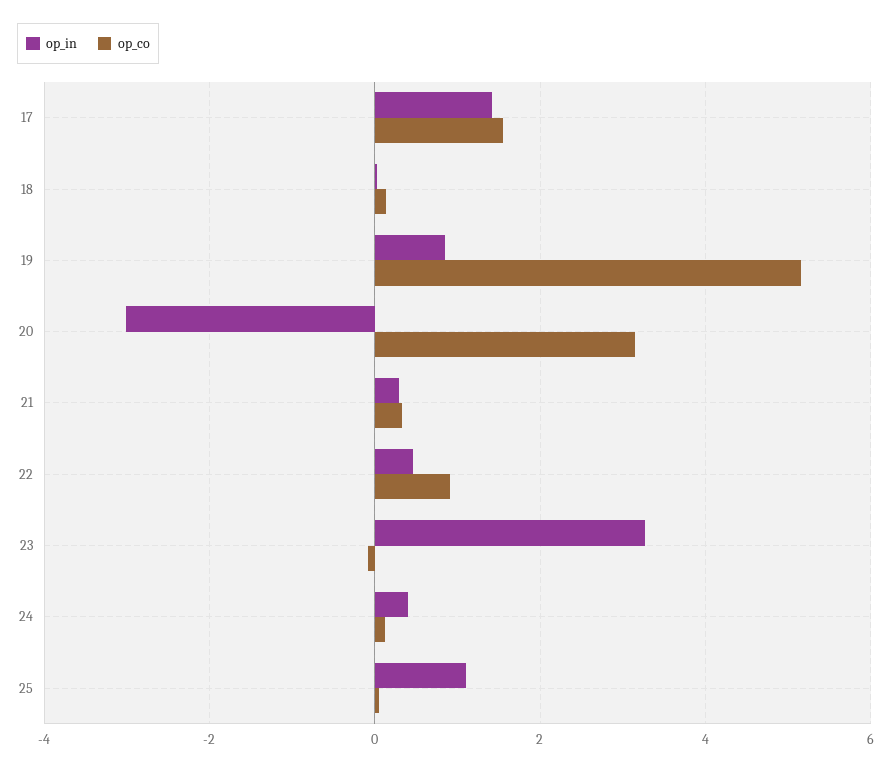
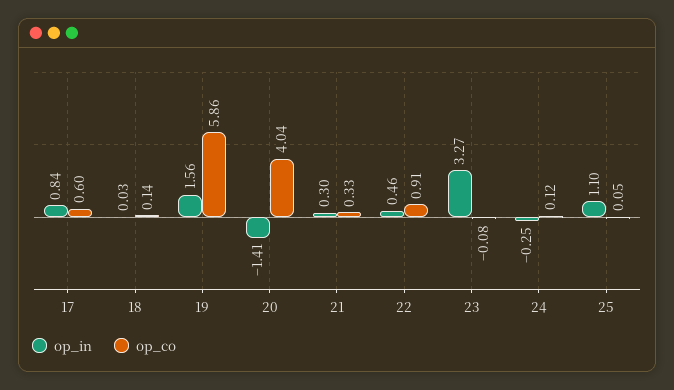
  {
    "op_in": {
-     "17": 1.4,
+     "17": 0.84,
      "18": 0.03,
-     "19": 0.8,
+     "19": 1.56,
-     "20": -3,
+     "20": -1.41,
      "21": 0.3,
      "22": 0.46,
      "23": 3.27,
-     "24": 0.4,
+     "24": -0.25,
      "25": 1.1
    },
    "op_co": {
-     "17": 1.6,
+     "17": 0.6,
      "18": 0.14,
-     "19": 5.2,
+     "19": 5.86,
-     "20": 3.2,
+     "20": 4.04,
      "21": 0.33,
      "22": 0.91,
      "23": -0.08,
      "24": 0.12,
      "25": 0.05
    }
  }

